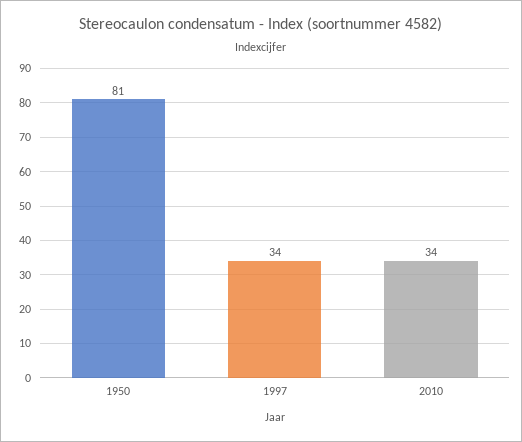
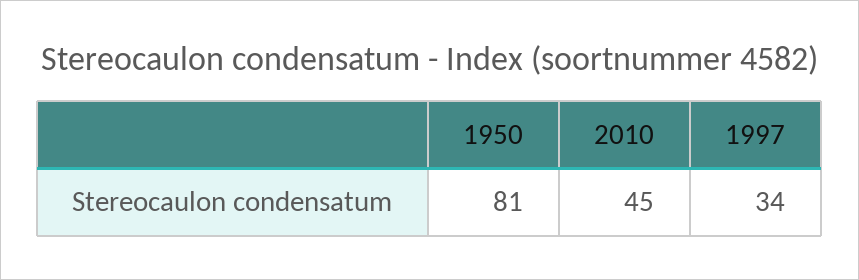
  {
    "1950": 81,
    "1997": 34,
-   "2010": 34
+   "2010": 45
  }

